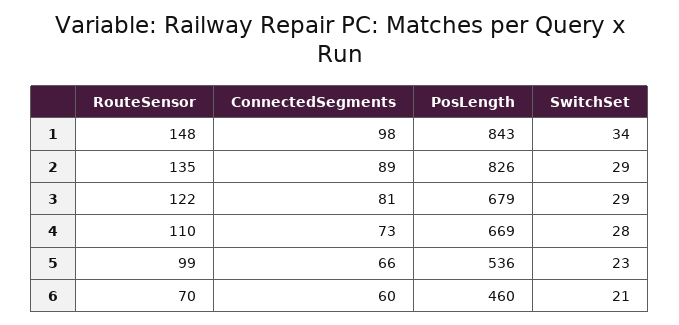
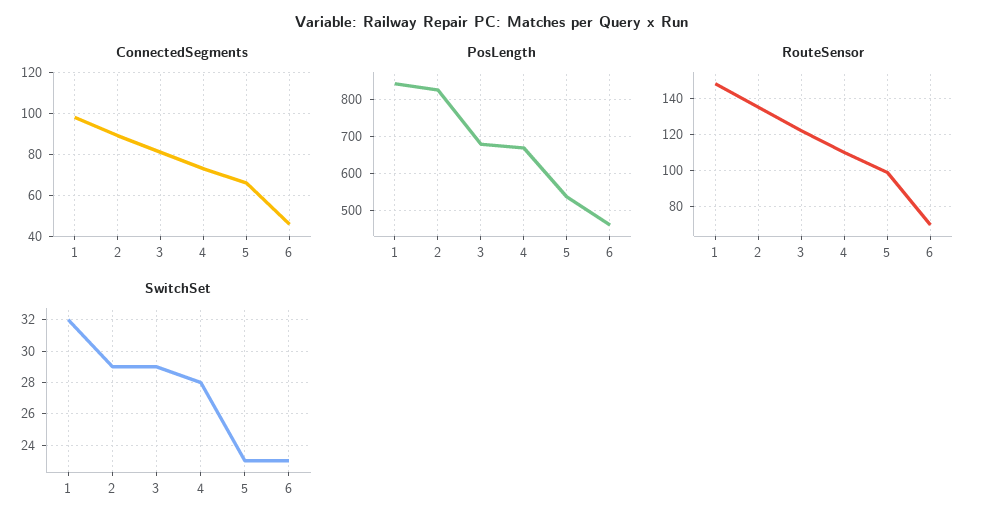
  {
    "RouteSensor": {
      "1": 148,
      "2": 135,
      "3": 122,
      "4": 110,
      "5": 99,
      "6": 70
    },
    "ConnectedSegments": {
      "1": 98,
      "2": 89,
      "3": 81,
      "4": 73,
      "5": 66,
-     "6": 60
+     "6": 45
    },
    "PosLength": {
      "1": 843,
      "2": 826,
      "3": 679,
      "4": 669,
      "5": 536,
      "6": 460
    },
    "SwitchSet": {
-     "1": 34,
+     "1": 32,
      "2": 29,
      "3": 29,
      "4": 28,
      "5": 23,
-     "6": 21
+     "6": 23
    }
  }

